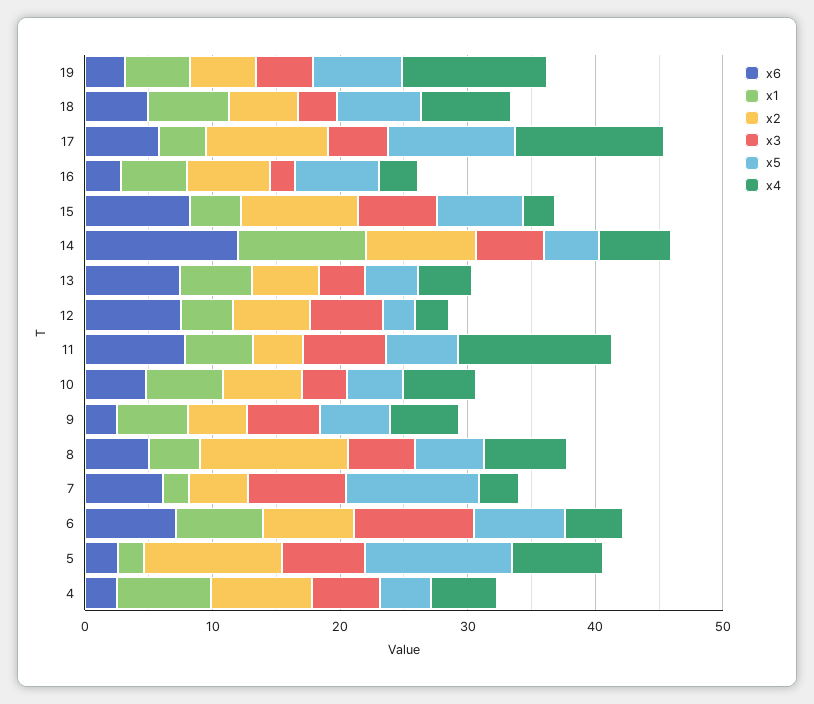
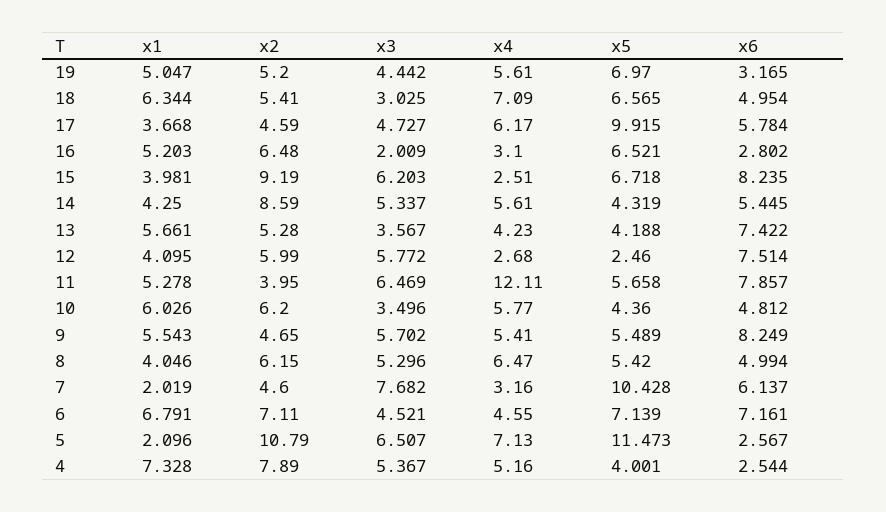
  {
    "x6": {
      "19": 3.165,
      "18": 4.954,
      "17": 5.784,
      "16": 2.802,
      "15": 8.235,
-     "14": 12,
+     "14": 5.445,
      "13": 7.422,
      "12": 7.514,
      "11": 7.857,
      "10": 4.812,
-     "9": 2,
+     "9": 8.249,
      "8": 4.994,
      "7": 6.137,
      "6": 7.161,
      "5": 2.567,
      "4": 2.544
    },
    "x1": {
      "19": 5.047,
      "18": 6.344,
      "17": 3.668,
      "16": 5.203,
      "15": 3.981,
-     "14": 10,
+     "14": 4.25,
      "13": 5.661,
      "12": 4.095,
      "11": 5.278,
      "10": 6.026,
      "9": 5.543,
      "8": 4.046,
      "7": 2.019,
      "6": 6.791,
      "5": 2.096,
      "4": 7.328
    },
    "x2": {
      "19": 5.2,
      "18": 5.41,
-     "17": 10,
+     "17": 4.59,
      "16": 6.48,
      "15": 9.19,
      "14": 8.59,
      "13": 5.28,
      "12": 5.99,
      "11": 3.95,
      "10": 6.2,
      "9": 4.65,
-     "8": 12,
+     "8": 6.15,
      "7": 4.6,
      "6": 7.11,
      "5": 10.79,
      "4": 7.89
    },
    "x3": {
      "19": 4.442,
      "18": 3.025,
      "17": 4.727,
      "16": 2.009,
      "15": 6.203,
      "14": 5.337,
      "13": 3.567,
      "12": 5.772,
      "11": 6.469,
      "10": 3.496,
      "9": 5.702,
      "8": 5.296,
      "7": 7.682,
-     "6": 10,
+     "6": 4.521,
      "5": 6.507,
      "4": 5.367
    },
    "x5": {
      "19": 6.97,
      "18": 6.565,
      "17": 9.915,
      "16": 6.521,
      "15": 6.718,
      "14": 4.319,
      "13": 4.188,
      "12": 2.46,
      "11": 5.658,
      "10": 4.36,
      "9": 5.489,
      "8": 5.42,
      "7": 10.428,
      "6": 7.139,
      "5": 11.473,
      "4": 4.001
    },
    "x4": {
-     "19": 12,
+     "19": 5.61,
      "18": 7.09,
-     "17": 12,
+     "17": 6.17,
      "16": 3.1,
      "15": 2.51,
      "14": 5.61,
      "13": 4.23,
      "12": 2.68,
      "11": 12.11,
      "10": 5.77,
      "9": 5.41,
      "8": 6.47,
      "7": 3.16,
      "6": 4.55,
      "5": 7.13,
      "4": 5.16
    }
  }

